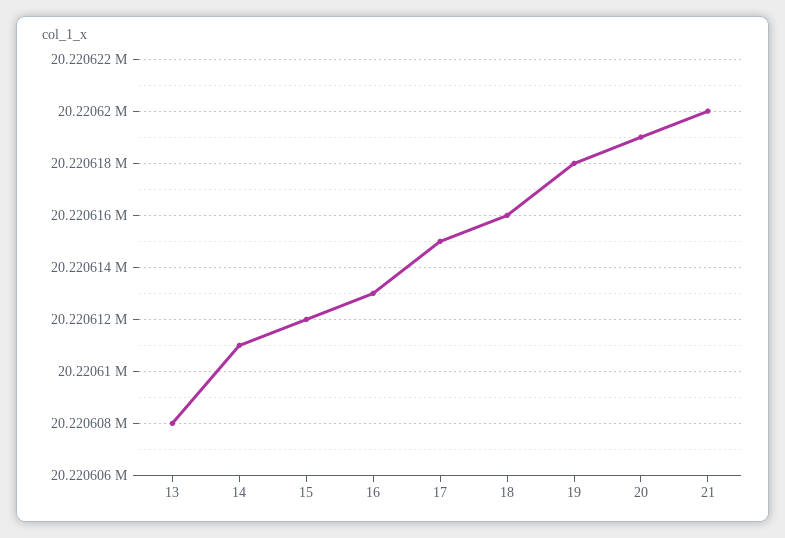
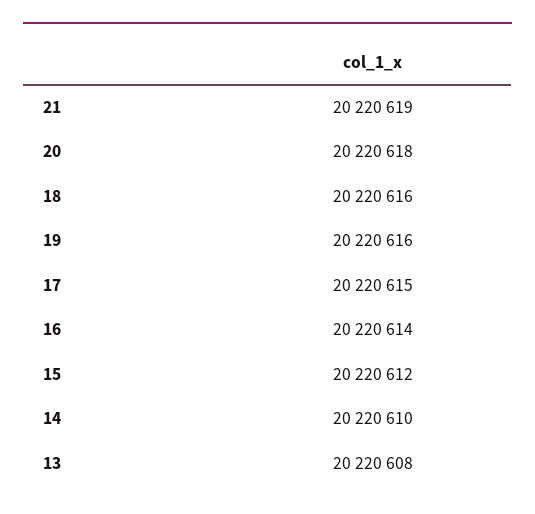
  {
    "13": 20220608,
-   "14": 20220611,
+   "14": 20220610,
    "15": 20220612,
-   "16": 20220613,
+   "16": 20220614,
    "17": 20220615,
    "18": 20220616,
-   "19": 20220618,
+   "19": 20220616,
-   "20": 20220619,
+   "20": 20220618,
-   "21": 20220620
+   "21": 20220619
  }

